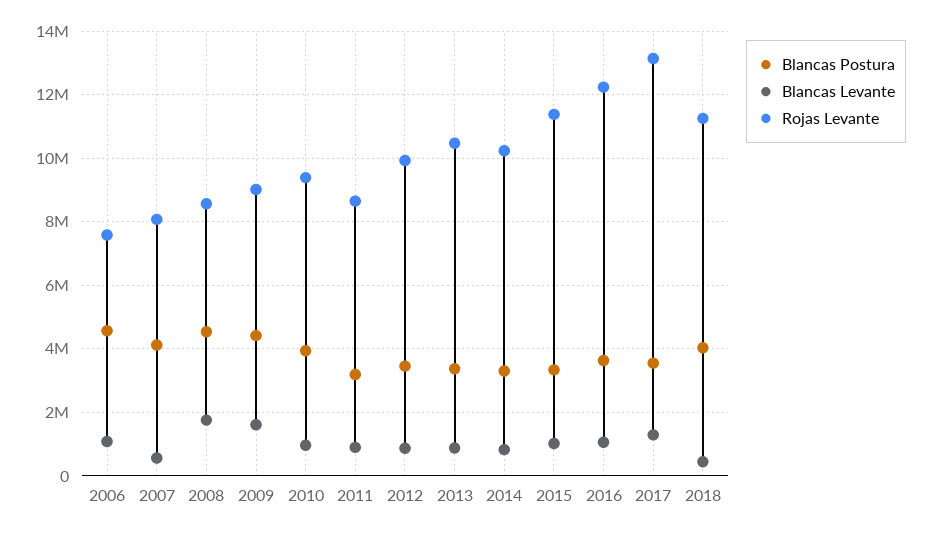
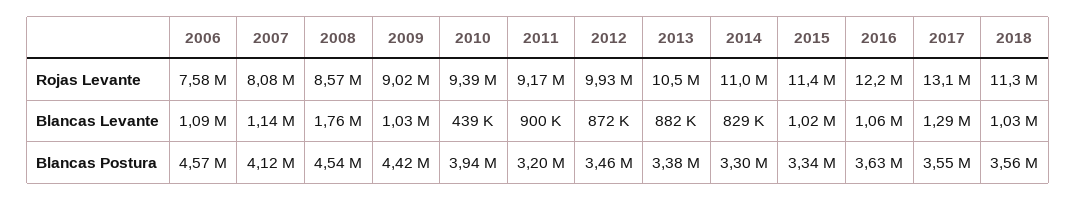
  {
    "Blancas Postura": {
      "2006": 4570000,
      "2007": 4120000,
      "2008": 4540000,
      "2009": 4420000,
      "2010": 3940000,
      "2011": 3200000,
      "2012": 3460000,
      "2013": 3380000,
      "2014": 3300000,
      "2015": 3340000,
      "2016": 3630000,
      "2017": 3550000,
-     "2018": 4000000
+     "2018": 3560000
    },
    "Blancas Levante": {
      "2006": 1090000,
-     "2007": 600000,
+     "2007": 1140000,
      "2008": 1760000,
-     "2009": 1600000,
+     "2009": 1030000,
-     "2010": 1000000,
+     "2010": 439000,
      "2011": 900000,
      "2012": 872000,
      "2013": 882000,
      "2014": 829000,
      "2015": 1020000,
      "2016": 1060000,
      "2017": 1290000,
-     "2018": 400000
+     "2018": 1030000
    },
    "Rojas Levante": {
      "2006": 7580000,
      "2007": 8080000,
      "2008": 8570000,
      "2009": 9020000,
      "2010": 9390000,
-     "2011": 8600000,
+     "2011": 9170000,
      "2012": 9930000,
      "2013": 10500000,
-     "2014": 10200000,
+     "2014": 11000000,
      "2015": 11400000,
      "2016": 12200000,
      "2017": 13100000,
      "2018": 11300000
    }
  }

